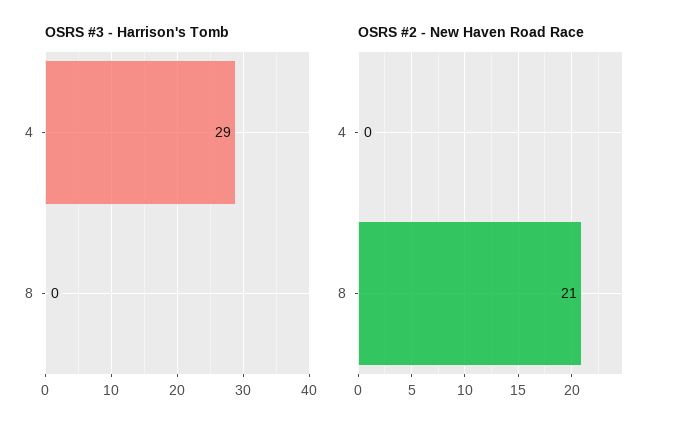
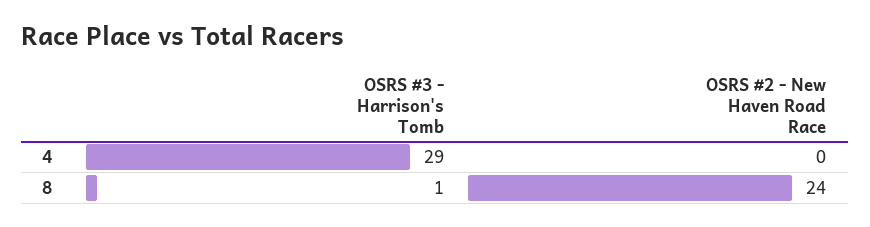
  {
    "OSRS #3 - Harrison's Tomb": {
      "4": 29,
-     "8": 0
+     "8": 1
    },
    "OSRS #2 - New Haven Road Race": {
      "4": 0,
-     "8": 21
+     "8": 24
    }
  }

